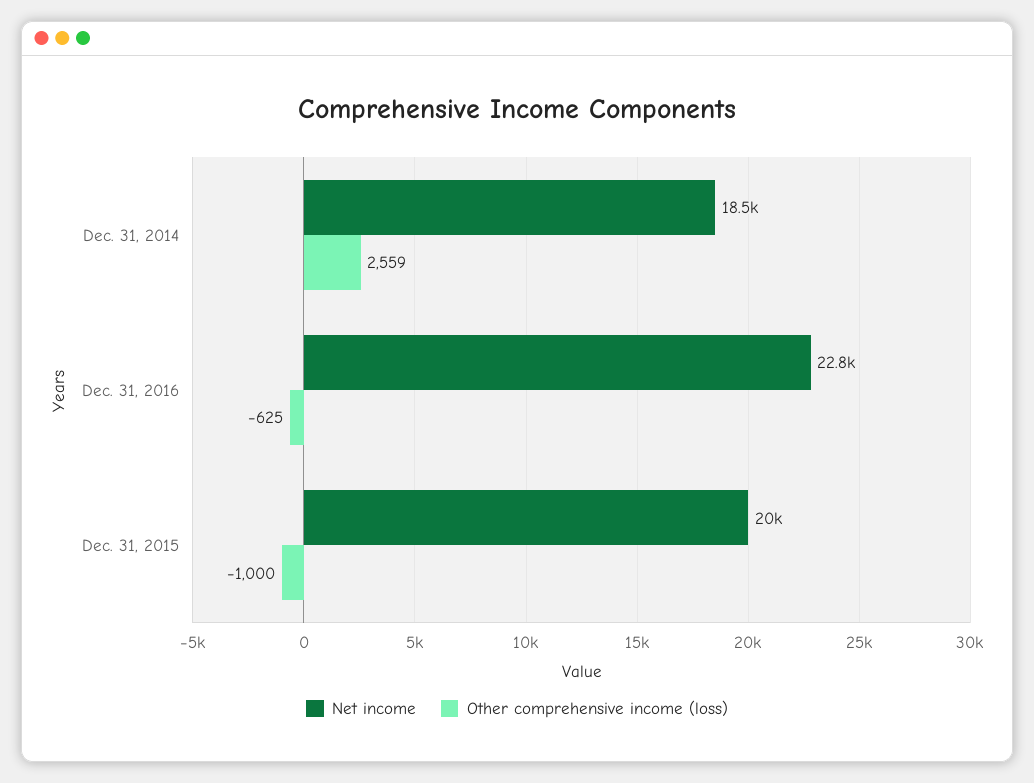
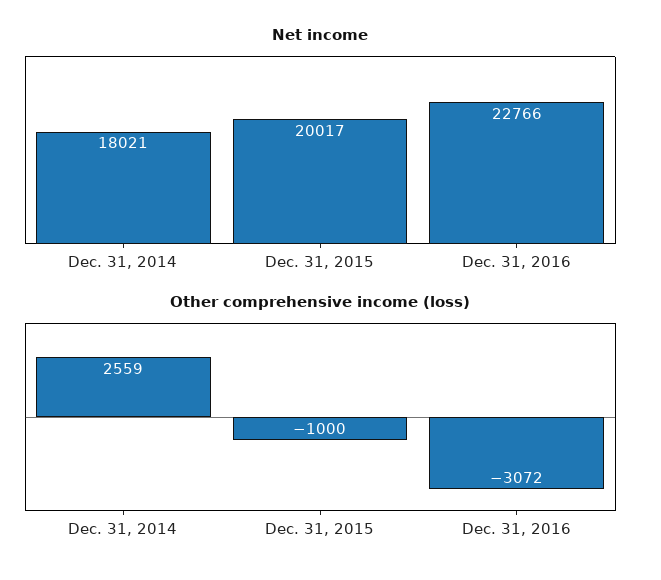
  {
    "Net income": {
-     "Dec. 31, 2014": 18500,
+     "Dec. 31, 2014": 18021,
      "Dec. 31, 2016": 22766,
      "Dec. 31, 2015": 20017
    },
    "Other comprehensive income (loss)": {
      "Dec. 31, 2014": 2559,
-     "Dec. 31, 2016": -625,
+     "Dec. 31, 2016": -3072,
      "Dec. 31, 2015": -1000
    }
  }

